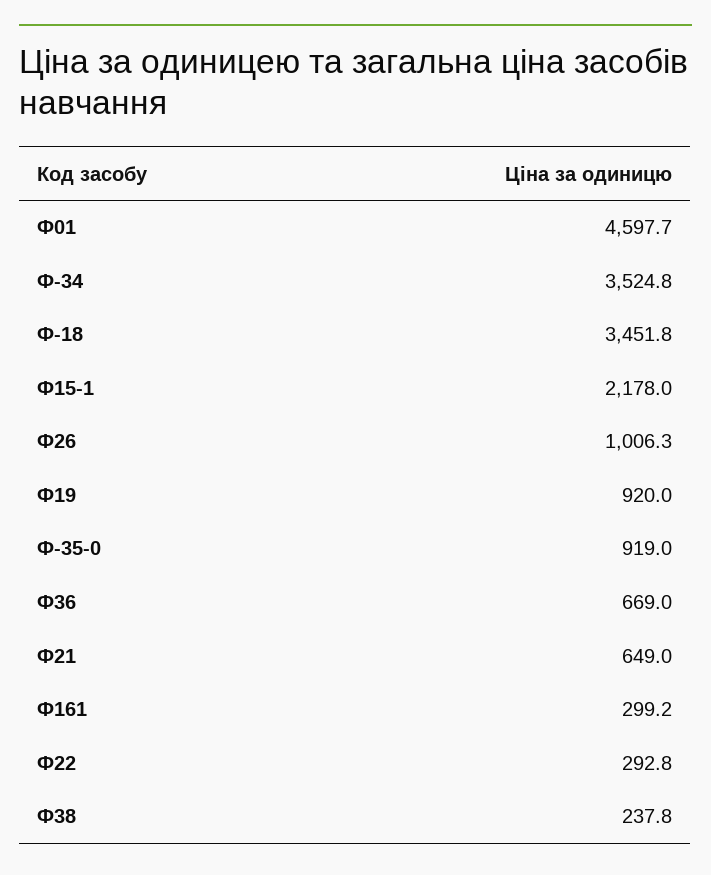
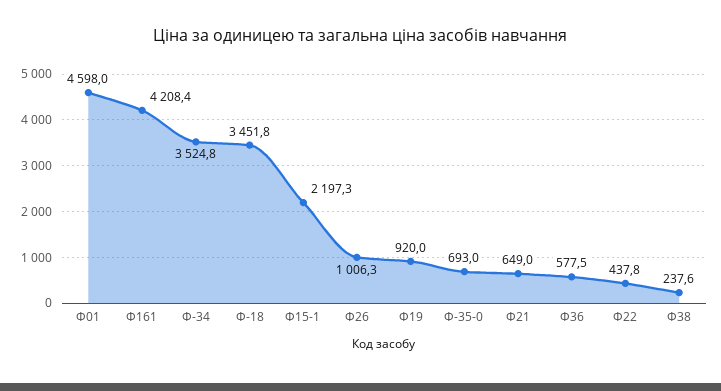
  {
-   "Ф01": 4597.7,
+   "Ф01": 4598,
    "Ф-34": 3524.8,
    "Ф-18": 3451.8,
-   "Ф15-1": 2178,
+   "Ф15-1": 2197.3,
    "Ф26": 1006.3,
    "Ф19": 920,
-   "Ф-35-0": 919,
+   "Ф-35-0": 693,
-   "Ф36": 669,
+   "Ф36": 577.5,
    "Ф21": 649,
-   "Ф161": 299.2,
+   "Ф161": 4208.4,
-   "Ф22": 292.8,
+   "Ф22": 437.8,
-   "Ф38": 237.8
+   "Ф38": 237.6
  }

